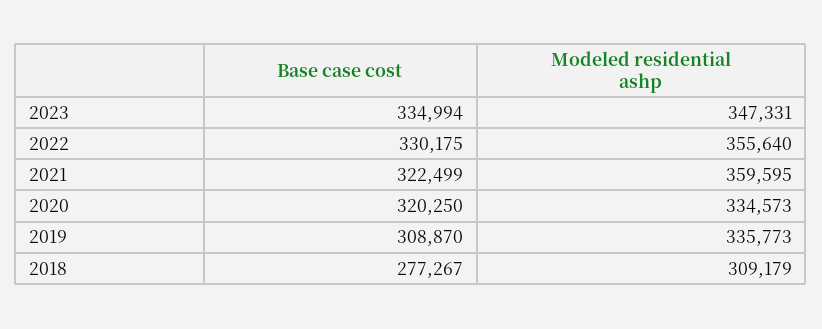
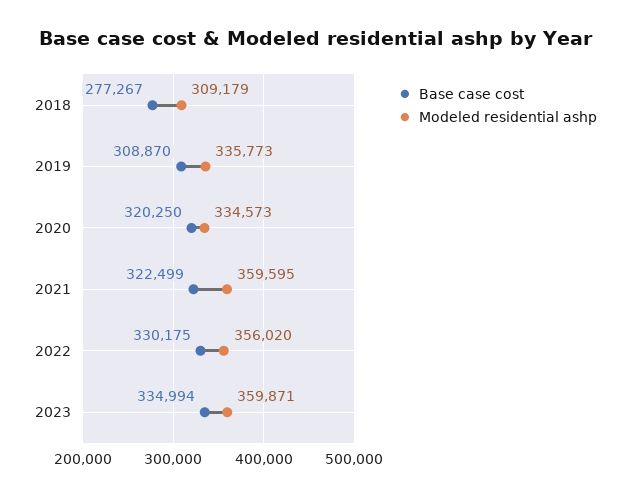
  {
    "Base case cost": {
      "2023": 334994,
      "2022": 330175,
      "2021": 322499,
      "2020": 320250,
      "2019": 308870,
      "2018": 277267
    },
    "Modeled residential ashp": {
-     "2023": 347331,
+     "2023": 359871,
-     "2022": 355640,
+     "2022": 356020,
      "2021": 359595,
      "2020": 334573,
      "2019": 335773,
      "2018": 309179
    }
  }

